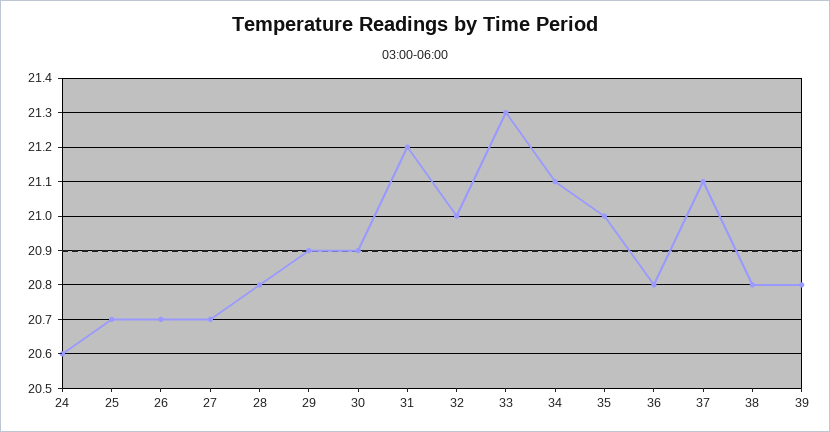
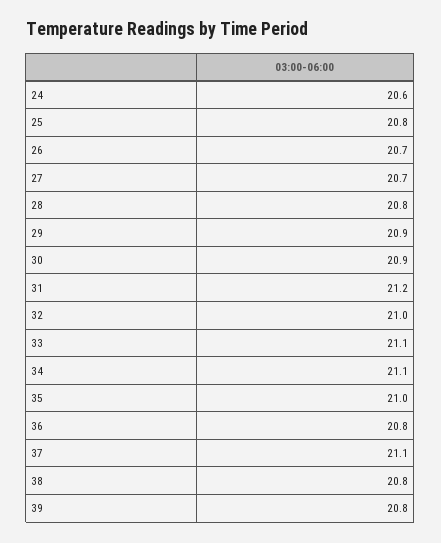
  {
    "24": 20.6,
-   "25": 20.7,
+   "25": 20.8,
    "26": 20.7,
    "27": 20.7,
    "28": 20.8,
    "29": 20.9,
    "30": 20.9,
    "31": 21.2,
    "32": 21,
-   "33": 21.3,
+   "33": 21.1,
    "34": 21.1,
    "35": 21,
    "36": 20.8,
    "37": 21.1,
    "38": 20.8,
    "39": 20.8
  }

